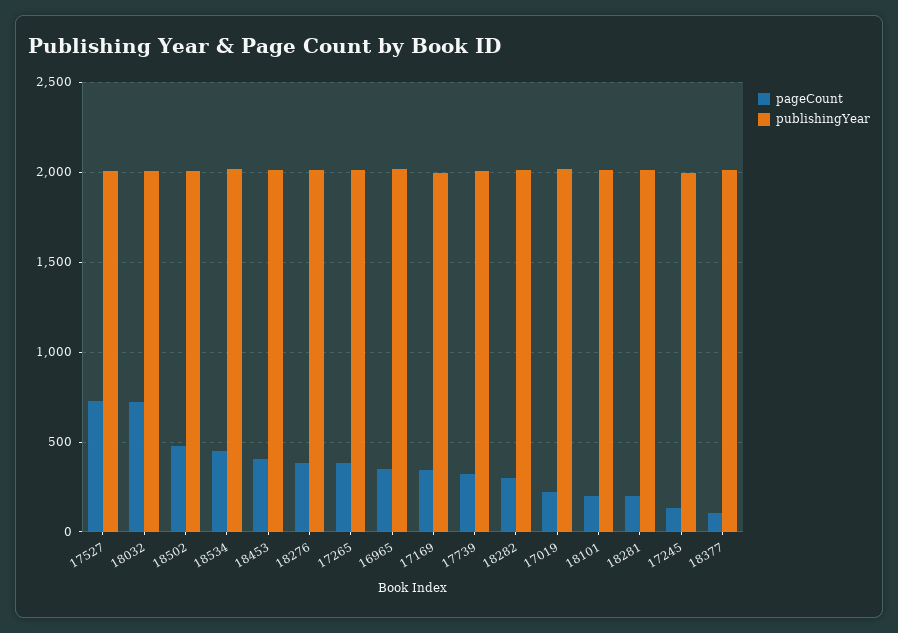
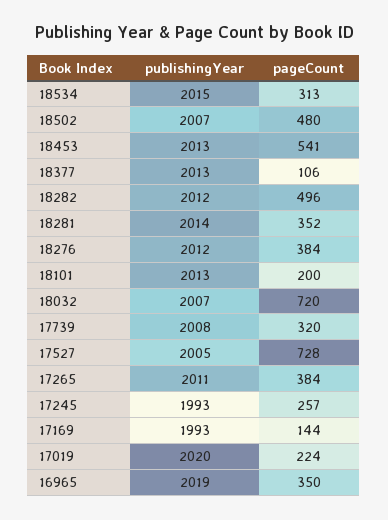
  {
    "pageCount": {
      "17527": 728,
      "18032": 720,
      "18502": 480,
-     "18534": 450,
+     "18534": 313,
-     "18453": 400,
+     "18453": 541,
      "18276": 384,
      "17265": 384,
      "16965": 350,
-     "17169": 350,
+     "17169": 144,
      "17739": 320,
-     "18282": 300,
+     "18282": 496,
      "17019": 224,
      "18101": 200,
-     "18281": 200,
+     "18281": 352,
-     "17245": 150,
+     "17245": 257,
      "18377": 106
    },
    "publishingYear": {
      "17527": 2005,
      "18032": 2007,
      "18502": 2007,
      "18534": 2015,
      "18453": 2013,
      "18276": 2012,
      "17265": 2011,
      "16965": 2019,
      "17169": 1993,
      "17739": 2008,
      "18282": 2012,
      "17019": 2020,
      "18101": 2013,
      "18281": 2014,
      "17245": 1993,
      "18377": 2013
    }
  }

